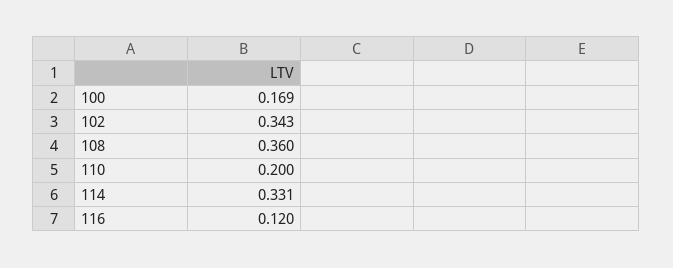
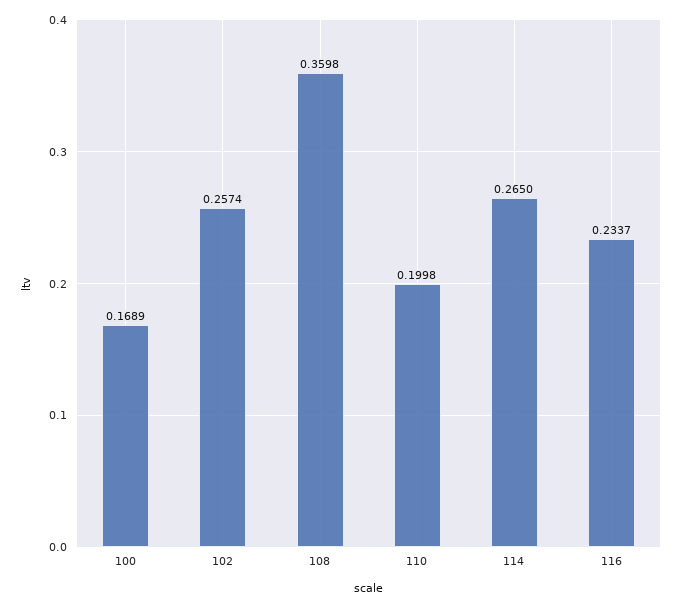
  {
    "100": 0.1689,
-   "102": 0.343,
+   "102": 0.2574,
    "108": 0.3598,
    "110": 0.1998,
-   "114": 0.331,
+   "114": 0.265,
-   "116": 0.12
+   "116": 0.2337
  }

